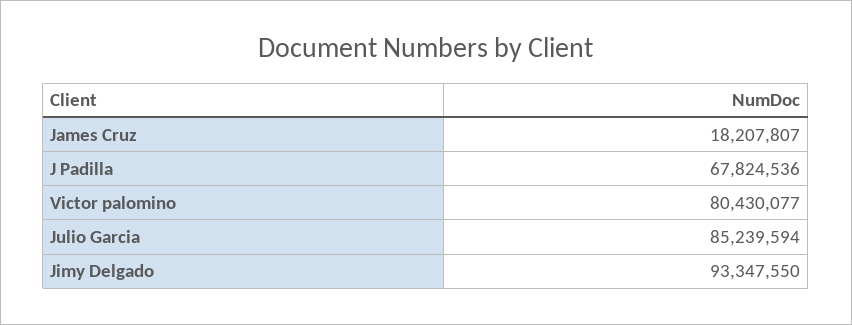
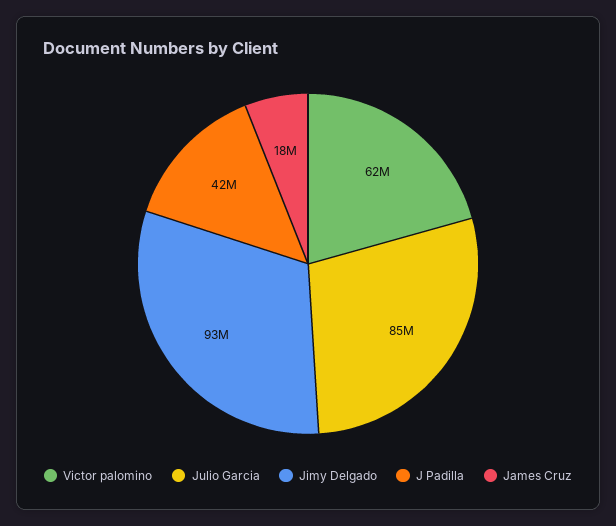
  {
    "James Cruz": 18207807,
-   "J Padilla": 67824536,
+   "J Padilla": 42000000,
-   "Victor palomino": 80430077,
+   "Victor palomino": 62000000,
    "Julio Garcia": 85239594,
    "Jimy Delgado": 93347550
  }

